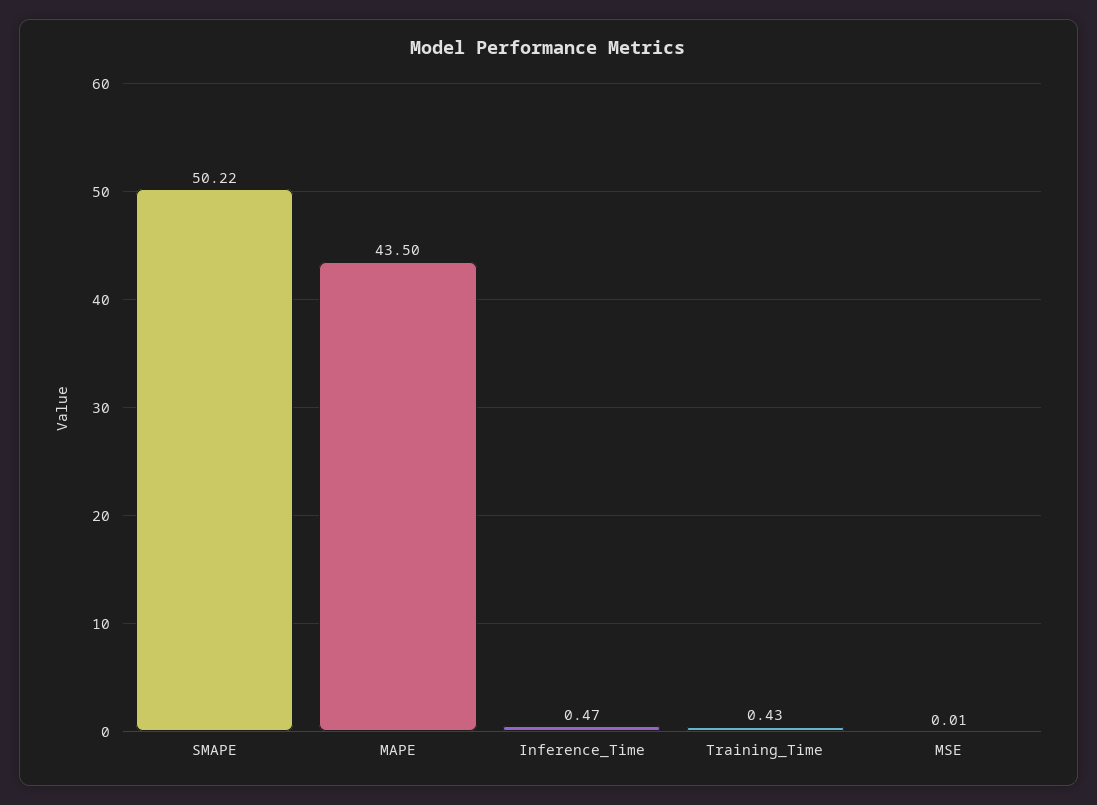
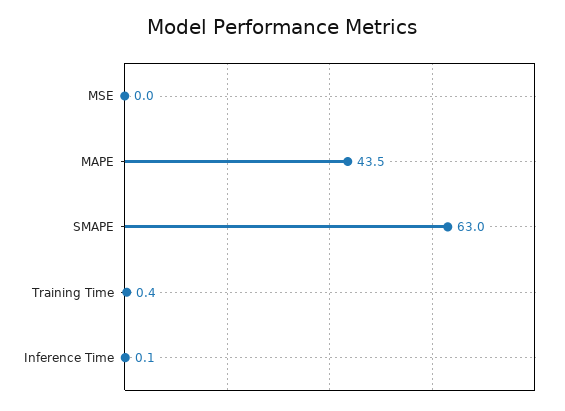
  {
-   "SMAPE": 50.22,
+   "SMAPE": 63,
    "MAPE": 43.5,
-   "Inference_Time": 0.47,
+   "Inference_Time": 0.1,
    "Training_Time": 0.43,
    "MSE": 0.01
  }

